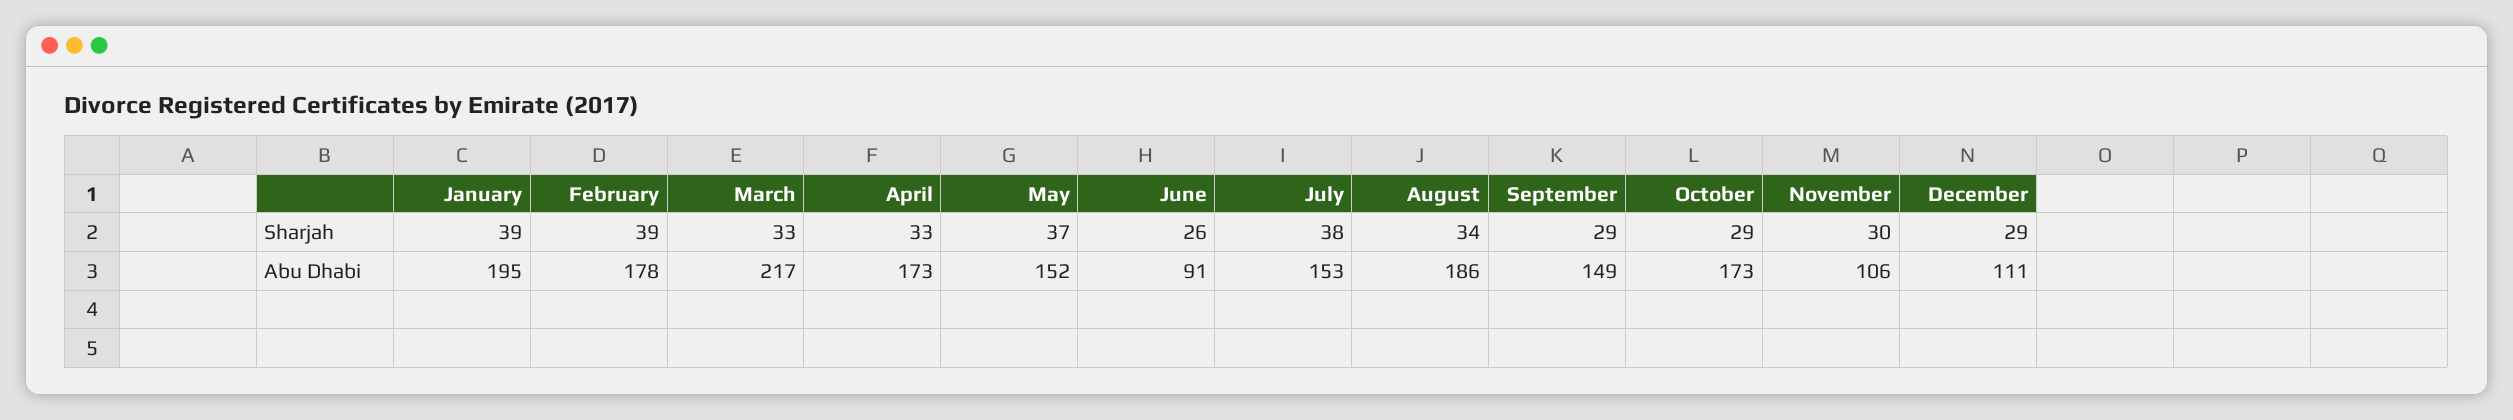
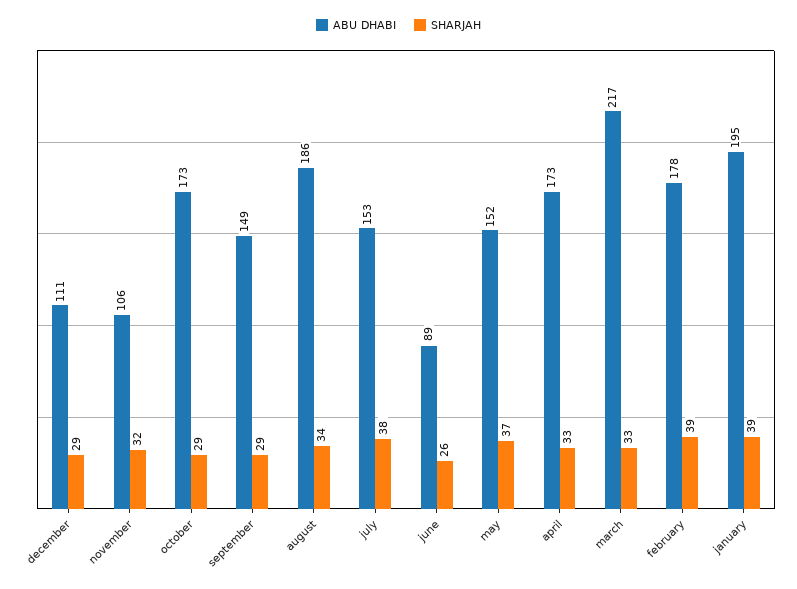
  {
    "Sharjah": {
      "January": 39,
      "February": 39,
      "March": 33,
      "April": 33,
      "May": 37,
      "June": 26,
      "July": 38,
      "August": 34,
      "September": 29,
      "October": 29,
-     "November": 30,
+     "November": 32,
      "December": 29
    },
    "Abu Dhabi": {
      "January": 195,
      "February": 178,
      "March": 217,
      "April": 173,
      "May": 152,
-     "June": 91,
+     "June": 89,
      "July": 153,
      "August": 186,
      "September": 149,
      "October": 173,
      "November": 106,
      "December": 111
    }
  }

